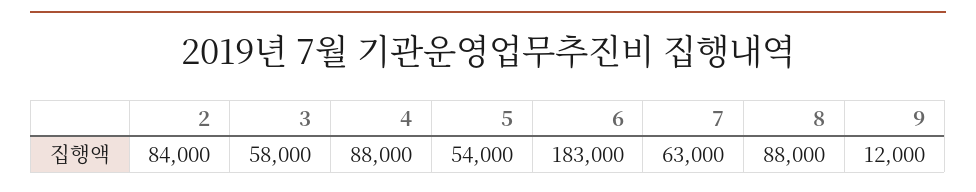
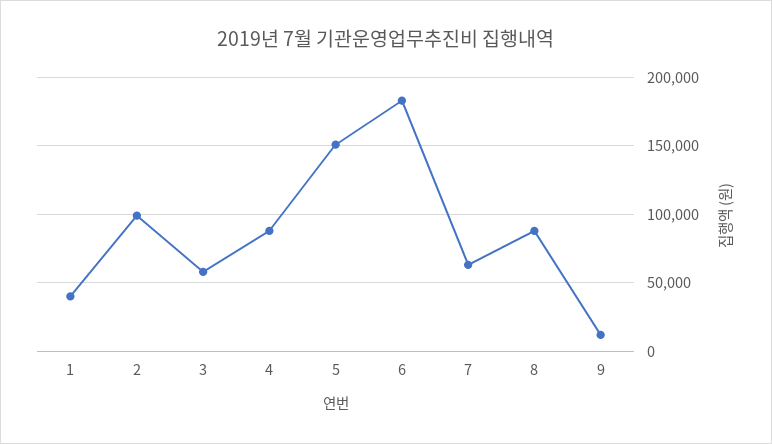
  {
-   "2": 84000,
+   "2": 100000,
    "3": 58000,
    "4": 88000,
-   "5": 54000,
+   "5": 150000,
    "6": 183000,
    "7": 63000,
    "8": 88000,
-   "9": 12000
+   "9": 12000,
+   "1": 40000
  }

